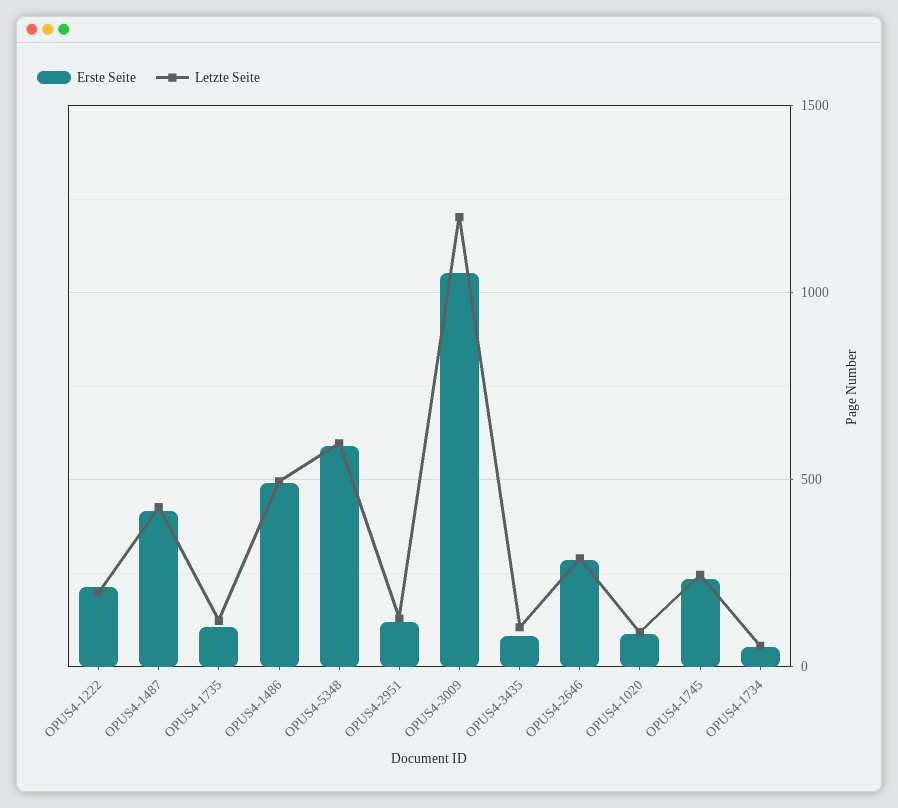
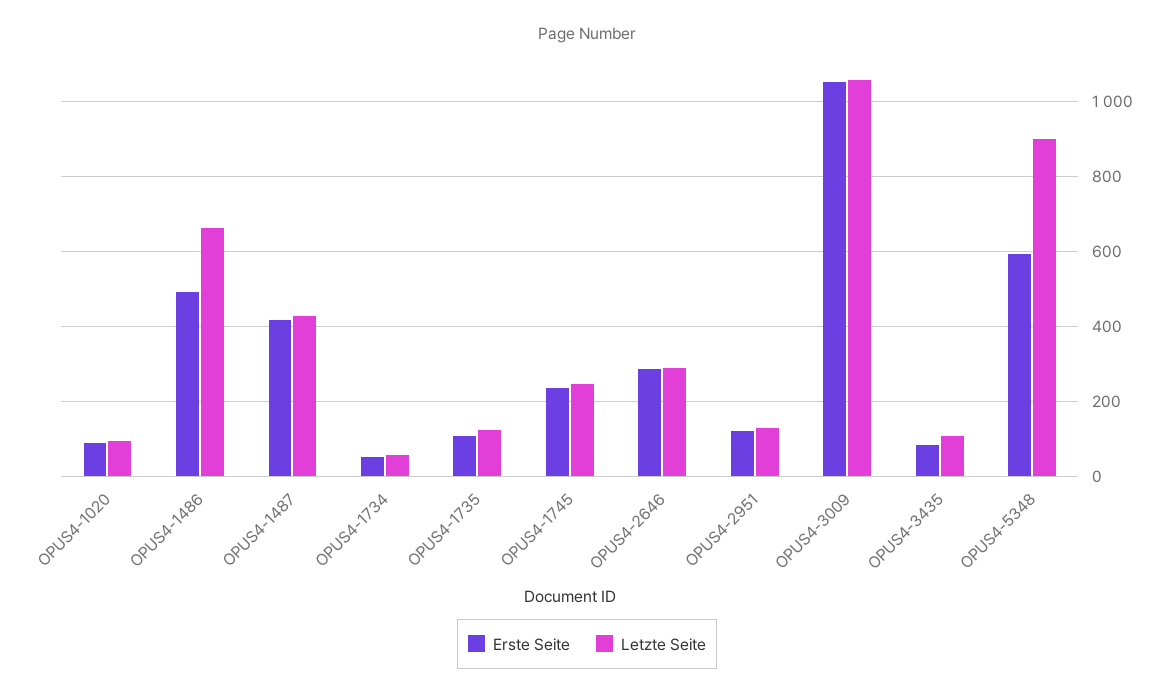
  {
    "Erste Seite": {
-     "OPUS4-1222": 200,
      "OPUS4-1487": 420,
      "OPUS4-1735": 100,
      "OPUS4-1486": 500,
      "OPUS4-5348": 600,
      "OPUS4-2951": 120,
      "OPUS4-3009": 1060,
      "OPUS4-3435": 80,
      "OPUS4-2646": 280,
      "OPUS4-1020": 80,
      "OPUS4-1745": 240,
      "OPUS4-1734": 60
    },
    "Letzte Seite": {
-     "OPUS4-1222": 200,
      "OPUS4-1487": 420,
      "OPUS4-1735": 120,
-     "OPUS4-1486": 500,
+     "OPUS4-1486": 660,
-     "OPUS4-5348": 600,
+     "OPUS4-5348": 900,
      "OPUS4-2951": 120,
-     "OPUS4-3009": 1200,
+     "OPUS4-3009": 1060,
      "OPUS4-3435": 100,
      "OPUS4-2646": 300,
      "OPUS4-1020": 100,
      "OPUS4-1745": 240,
      "OPUS4-1734": 60
    }
  }

